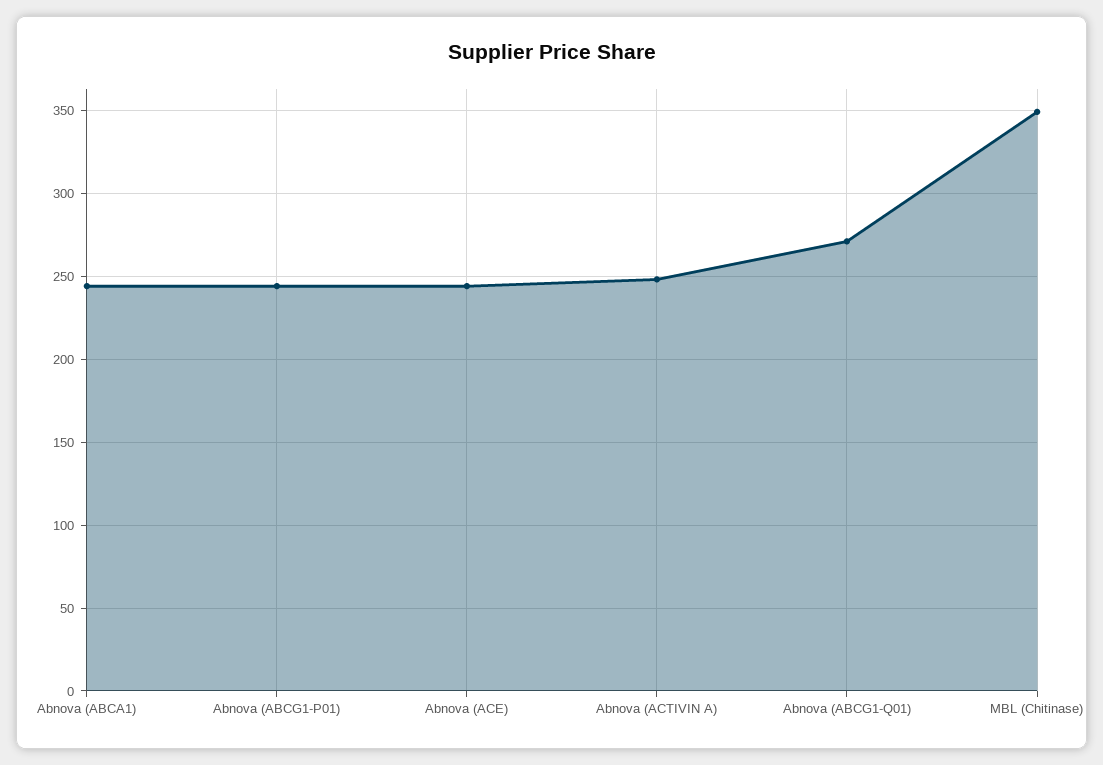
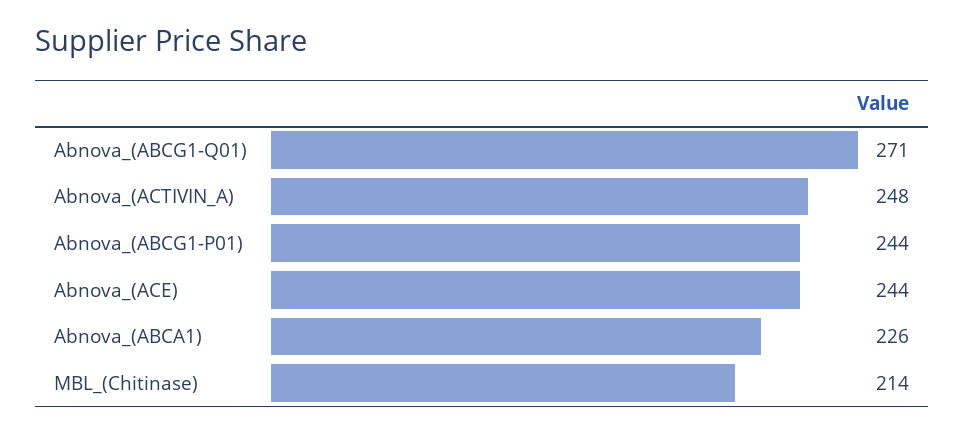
  {
-   "Abnova (ABCA1)": 245,
+   "Abnova (ABCA1)": 226,
    "Abnova (ABCG1-P01)": 244,
    "Abnova (ACE)": 244,
    "Abnova (ACTIVIN A)": 248,
    "Abnova (ABCG1-Q01)": 271,
-   "MBL (Chitinase)": 350
+   "MBL (Chitinase)": 214
  }

